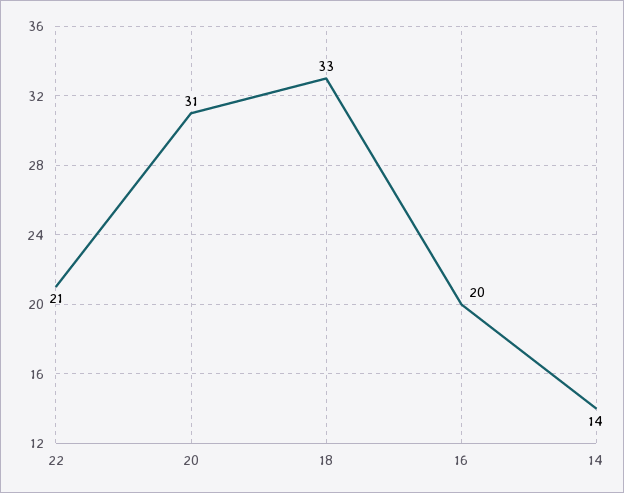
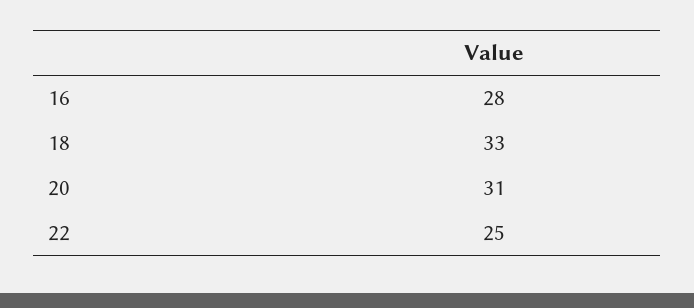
  {
-   "22": 21,
+   "22": 25,
    "20": 31,
    "18": 33,
-   "16": 20,
+   "16": 28
-   "14": 14
  }

